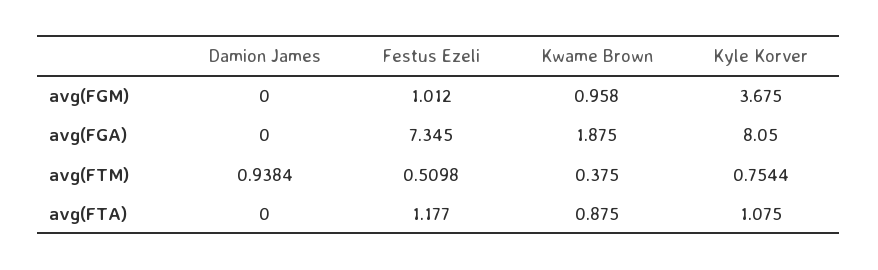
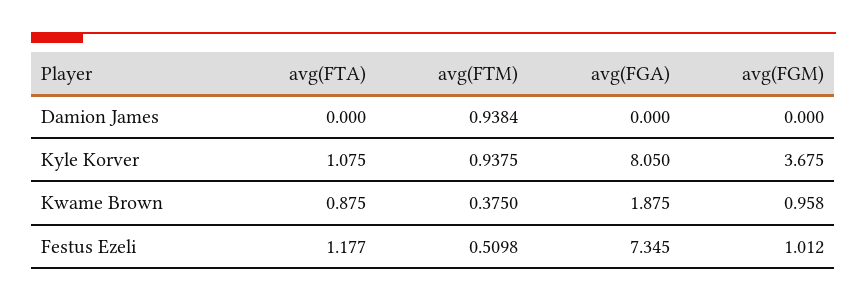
  {
    "Damion James": {
      "avg(FGM)": 0,
      "avg(FGA)": 0,
      "avg(FTM)": 0.9384,
      "avg(FTA)": 0
    },
    "Festus Ezeli": {
      "avg(FGM)": 1.012,
      "avg(FGA)": 7.345,
      "avg(FTM)": 0.5098,
      "avg(FTA)": 1.177
    },
    "Kwame Brown": {
      "avg(FGM)": 0.958,
      "avg(FGA)": 1.875,
      "avg(FTM)": 0.375,
      "avg(FTA)": 0.875
    },
    "Kyle Korver": {
      "avg(FGM)": 3.675,
      "avg(FGA)": 8.05,
-     "avg(FTM)": 0.7544,
+     "avg(FTM)": 0.9375,
      "avg(FTA)": 1.075
    }
  }

